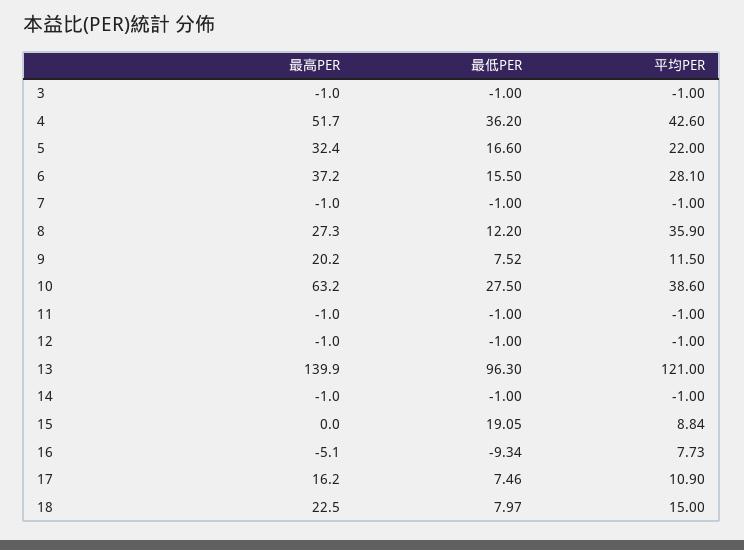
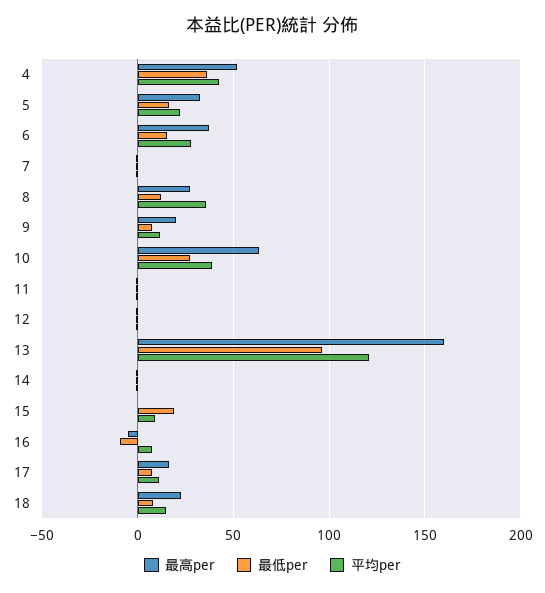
  {
    "最高PER": {
-     "3": -1,
      "4": 51.7,
      "5": 32.4,
      "6": 37.2,
      "7": -1,
      "8": 27.3,
      "9": 20.2,
      "10": 63.2,
      "11": -1,
      "12": -1,
-     "13": 139.9,
+     "13": 160,
      "14": -1,
      "15": 0,
      "16": -5.1,
      "17": 16.2,
      "18": 22.5
    },
    "最低PER": {
-     "3": -1,
      "4": 36.2,
      "5": 16.6,
      "6": 15.5,
      "7": -1,
      "8": 12.2,
      "9": 7.52,
      "10": 27.5,
      "11": -1,
      "12": -1,
      "13": 96.3,
      "14": -1,
      "15": 19.05,
      "16": -9.34,
      "17": 7.46,
      "18": 7.97
    },
    "平均PER": {
-     "3": -1,
      "4": 42.6,
      "5": 22,
      "6": 28.1,
      "7": -1,
      "8": 35.9,
      "9": 11.5,
      "10": 38.6,
      "11": -1,
      "12": -1,
      "13": 121,
      "14": -1,
      "15": 8.84,
      "16": 7.73,
      "17": 10.9,
      "18": 15
    }
  }

